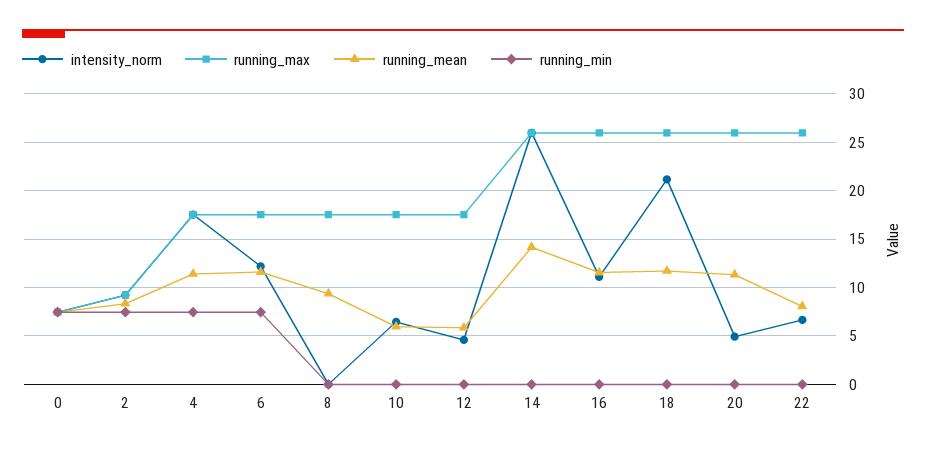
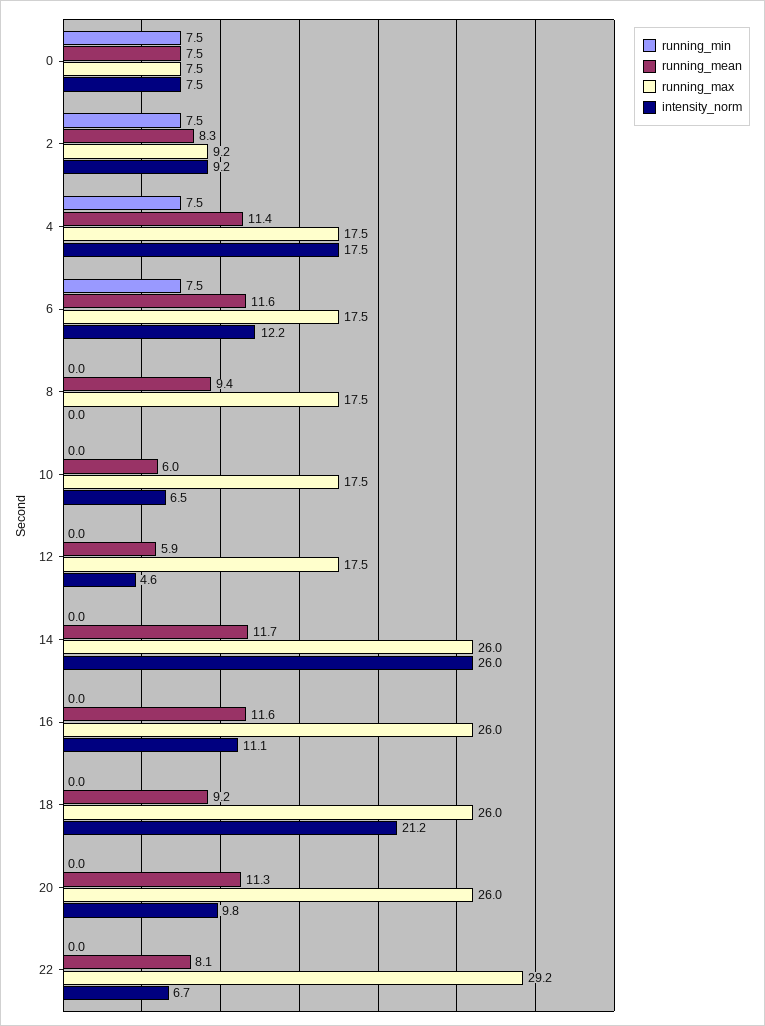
  {
    "intensity_norm": {
      "0": 7.5,
      "2": 9.2,
      "4": 17.5,
      "6": 12.2,
      "8": 0,
      "10": 6.5,
      "12": 4.6,
      "14": 26,
      "16": 11.1,
      "18": 21.2,
-     "20": 5,
+     "20": 9.8,
      "22": 6.7
    },
    "running_max": {
      "0": 7.5,
      "2": 9.2,
      "4": 17.5,
      "6": 17.5,
      "8": 17.5,
      "10": 17.5,
      "12": 17.5,
      "14": 26,
      "16": 26,
      "18": 26,
      "20": 26,
-     "22": 26
+     "22": 29.2
    },
    "running_mean": {
      "0": 7.5,
      "2": 8.3,
      "4": 11.4,
      "6": 11.6,
      "8": 9.4,
      "10": 6,
      "12": 5.9,
-     "14": 14,
+     "14": 11.7,
      "16": 11.6,
-     "18": 12,
+     "18": 9.2,
      "20": 11.3,
      "22": 8.1
    },
    "running_min": {
      "0": 7.5,
      "2": 7.5,
      "4": 7.5,
      "6": 7.5,
      "8": 0,
      "10": 0,
      "12": 0,
      "14": 0,
      "16": 0,
      "18": 0,
      "20": 0,
      "22": 0
    }
  }

